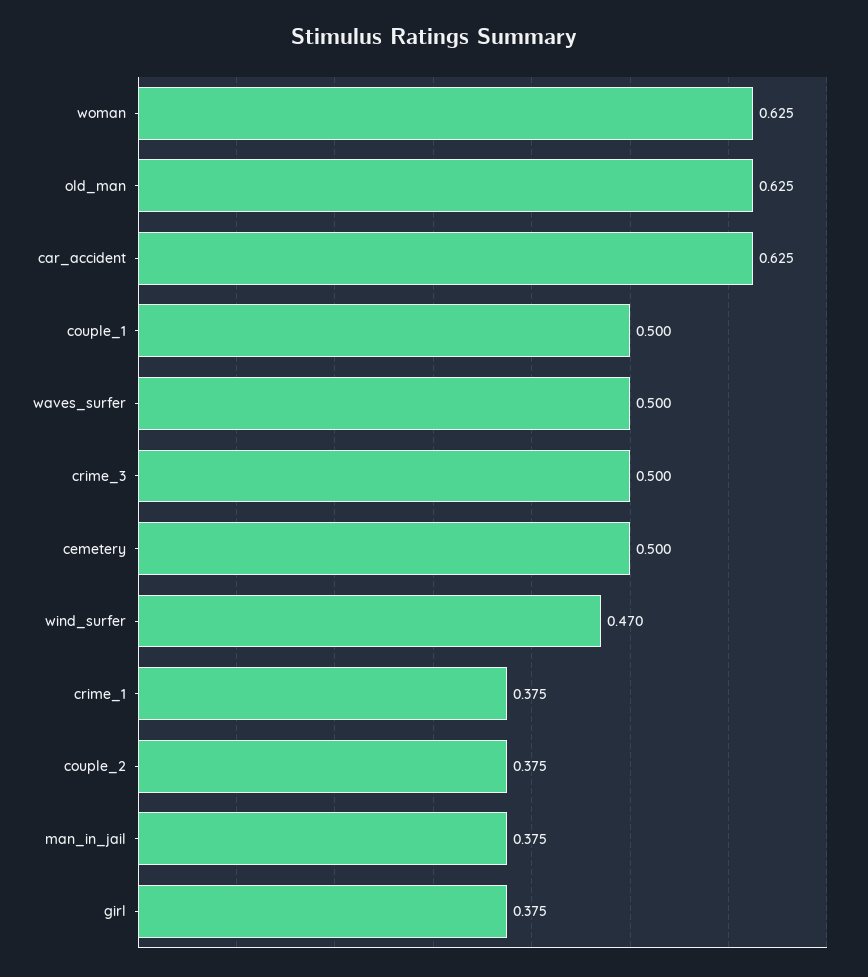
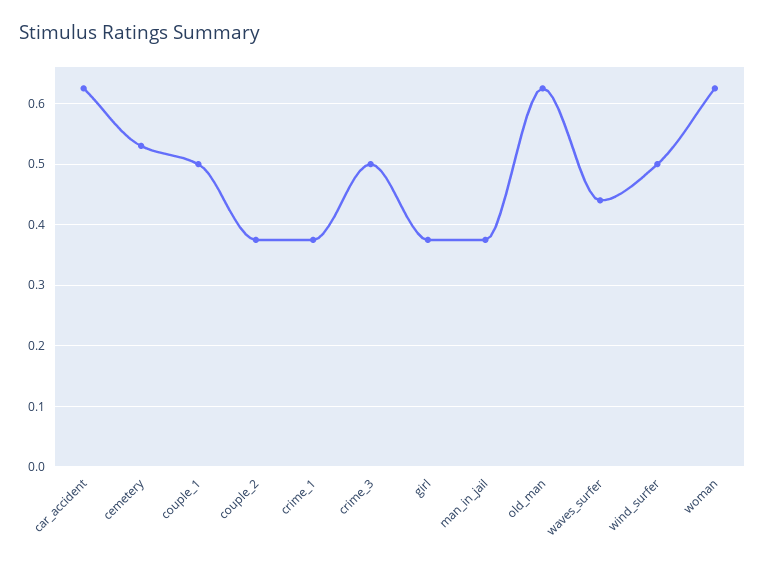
  {
    "woman": 0.625,
    "old_man": 0.625,
    "car_accident": 0.625,
    "couple_1": 0.5,
-   "waves_surfer": 0.5,
+   "waves_surfer": 0.44,
    "crime_3": 0.5,
-   "cemetery": 0.5,
+   "cemetery": 0.53,
-   "wind_surfer": 0.47,
+   "wind_surfer": 0.5,
    "crime_1": 0.375,
    "couple_2": 0.375,
    "man_in_jail": 0.375,
    "girl": 0.375
  }

